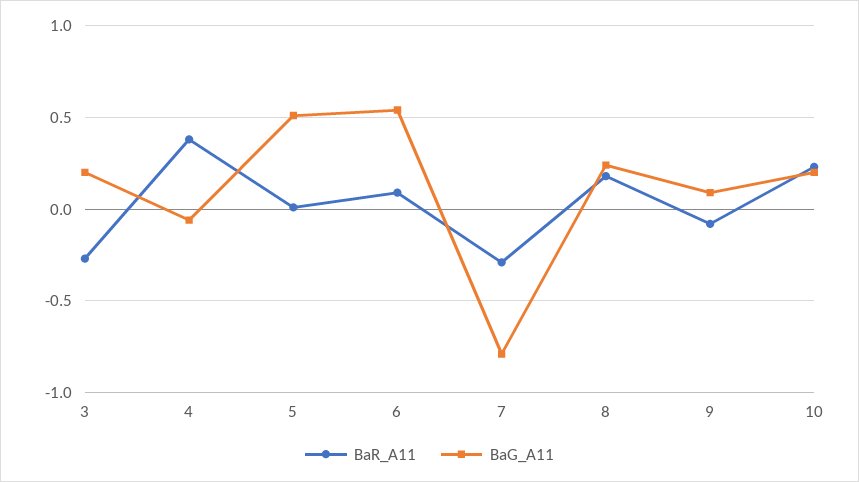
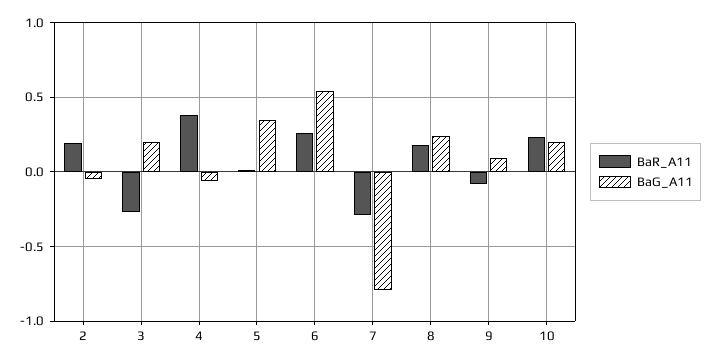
  {
    "BaR_A11": {
      "3": -0.25,
      "4": 0.4,
      "5": 0,
-     "6": 0.1,
+     "6": 0.25,
      "7": -0.3,
      "8": 0.2,
      "9": -0.1,
-     "10": 0.25
+     "10": 0.25,
+     "2": 0.2
    },
    "BaG_A11": {
      "3": 0.2,
      "4": -0.05,
-     "5": 0.5,
+     "5": 0.35,
      "6": 0.55,
      "7": -0.8,
      "8": 0.25,
      "9": 0.1,
-     "10": 0.2
+     "10": 0.2,
+     "2": -0.05
    }
  }

